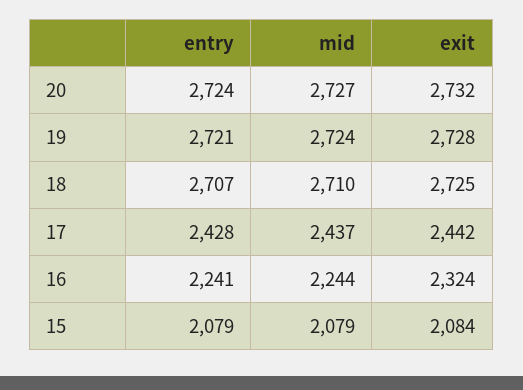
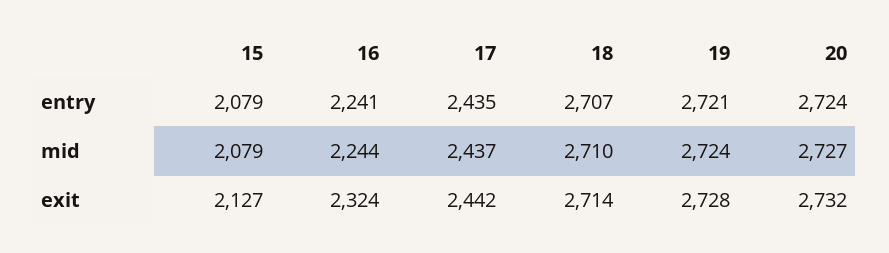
  {
    "entry": {
      "20": 2724,
      "19": 2721,
      "18": 2707,
-     "17": 2428,
+     "17": 2435,
      "16": 2241,
      "15": 2079
    },
    "mid": {
      "20": 2727,
      "19": 2724,
      "18": 2710,
      "17": 2437,
      "16": 2244,
      "15": 2079
    },
    "exit": {
      "20": 2732,
      "19": 2728,
-     "18": 2725,
+     "18": 2714,
      "17": 2442,
      "16": 2324,
-     "15": 2084
+     "15": 2127
    }
  }

